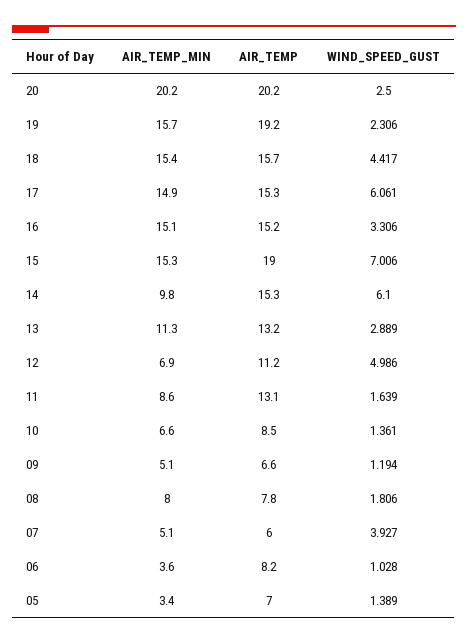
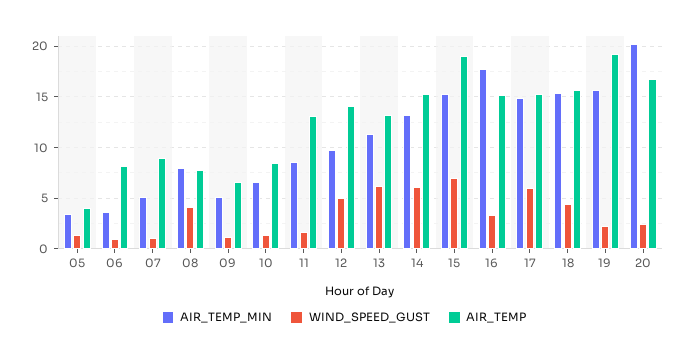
  {
    "AIR_TEMP_MIN": {
      "20": 20.2,
      "19": 15.7,
      "18": 15.4,
      "17": 14.9,
-     "16": 15.1,
+     "16": 18,
      "15": 15.3,
-     "14": 9.8,
+     "14": 13,
      "13": 11.3,
-     "12": 6.9,
+     "12": 10,
      "11": 8.6,
      "10": 6.6,
      "09": 5.1,
      "08": 8,
      "07": 5.1,
      "06": 3.6,
      "05": 3.4
    },
    "AIR_TEMP": {
-     "20": 20.2,
+     "20": 17,
      "19": 19.2,
      "18": 15.7,
      "17": 15.3,
      "16": 15.2,
      "15": 19,
      "14": 15.3,
      "13": 13.2,
-     "12": 11.2,
+     "12": 14,
      "11": 13.1,
      "10": 8.5,
      "09": 6.6,
      "08": 7.8,
-     "07": 6,
+     "07": 9,
      "06": 8.2,
-     "05": 7
+     "05": 4
    },
    "WIND_SPEED_GUST": {
      "20": 2.5,
      "19": 2.306,
      "18": 4.417,
      "17": 6.061,
      "16": 3.306,
      "15": 7.006,
      "14": 6.1,
-     "13": 2.889,
+     "13": 6,
      "12": 4.986,
      "11": 1.639,
      "10": 1.361,
      "09": 1.194,
-     "08": 1.806,
+     "08": 4,
-     "07": 3.927,
+     "07": 1,
      "06": 1.028,
      "05": 1.389
    }
  }

